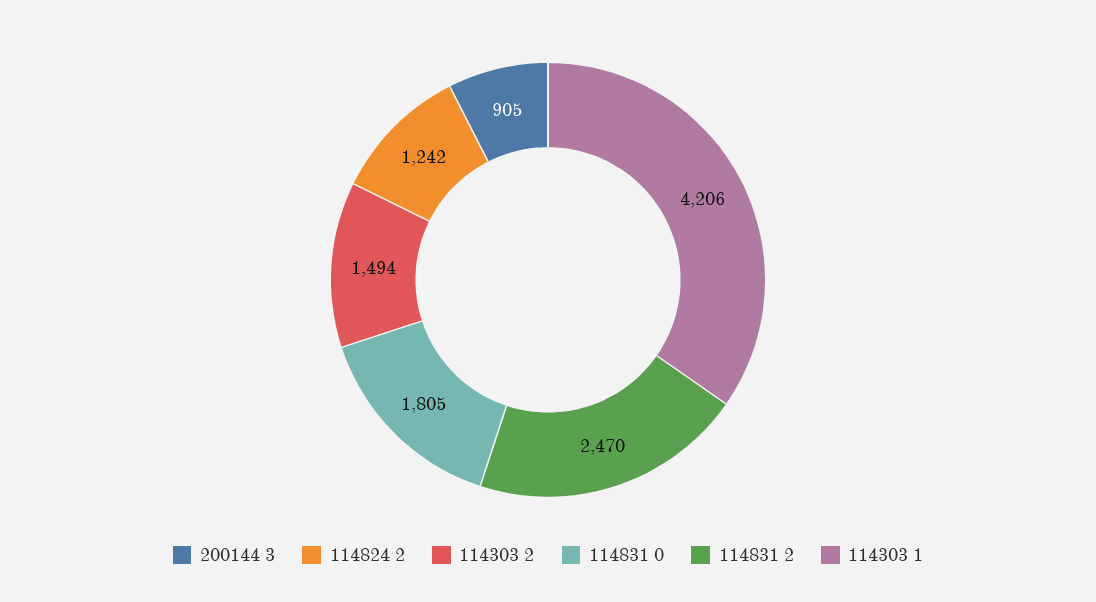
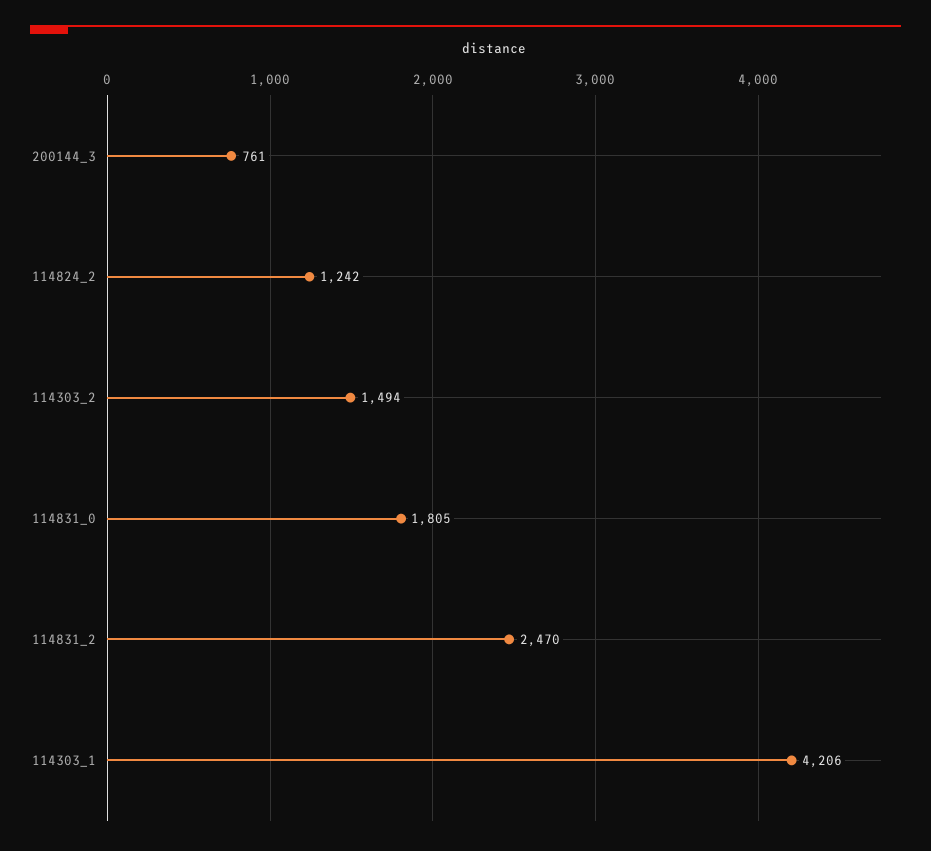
  {
-   "200144 3": 905,
+   "200144 3": 761,
    "114824 2": 1242,
    "114303 2": 1494,
    "114831 0": 1805,
    "114831 2": 2470,
    "114303 1": 4206
  }

